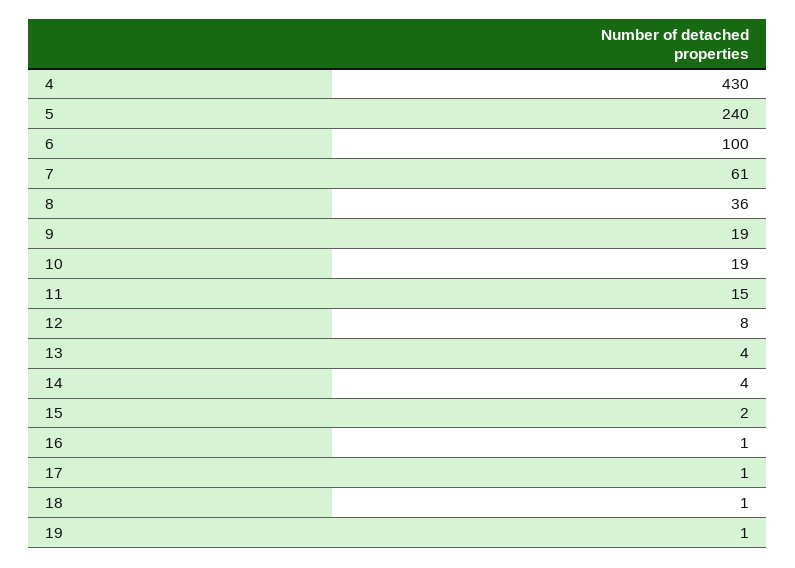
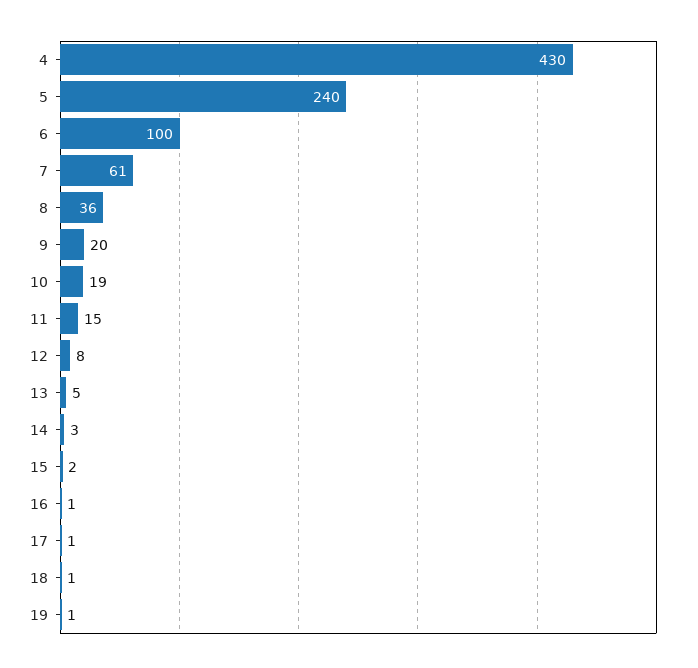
  {
    "4": 430,
    "5": 240,
    "6": 100,
    "7": 61,
    "8": 36,
-   "9": 19,
+   "9": 20,
    "10": 19,
    "11": 15,
    "12": 8,
-   "13": 4,
+   "13": 5,
-   "14": 4,
+   "14": 3,
    "15": 2,
    "16": 1,
    "17": 1,
    "18": 1,
    "19": 1
  }

